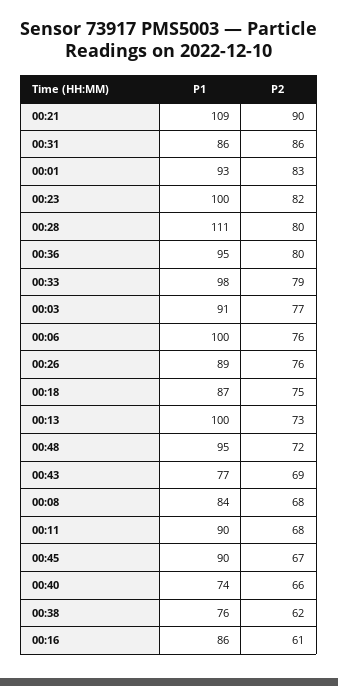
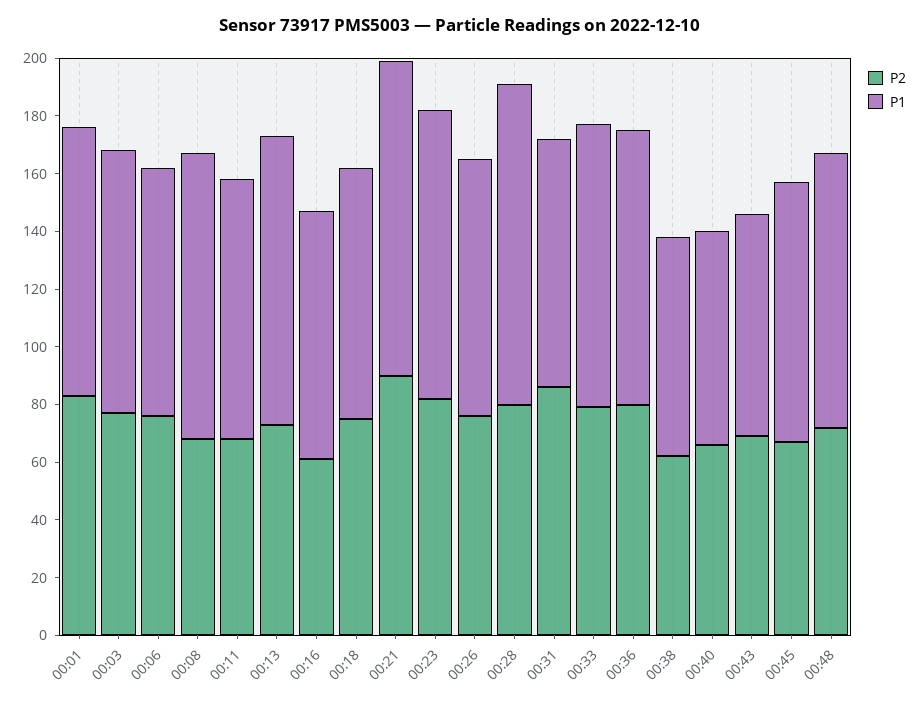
  {
    "P1": {
      "00:21": 109,
      "00:31": 86,
      "00:01": 93,
      "00:23": 100,
      "00:28": 111,
      "00:36": 95,
      "00:33": 98,
      "00:03": 91,
-     "00:06": 100,
+     "00:06": 85,
      "00:26": 89,
      "00:18": 87,
      "00:13": 100,
      "00:48": 95,
      "00:43": 77,
-     "00:08": 84,
+     "00:08": 100,
      "00:11": 90,
      "00:45": 90,
      "00:40": 74,
      "00:38": 76,
      "00:16": 86
    },
    "P2": {
      "00:21": 90,
      "00:31": 86,
      "00:01": 83,
      "00:23": 82,
      "00:28": 80,
      "00:36": 80,
      "00:33": 79,
      "00:03": 77,
      "00:06": 76,
      "00:26": 76,
      "00:18": 75,
      "00:13": 73,
      "00:48": 72,
      "00:43": 69,
      "00:08": 68,
      "00:11": 68,
      "00:45": 67,
      "00:40": 66,
      "00:38": 62,
      "00:16": 61
    }
  }

